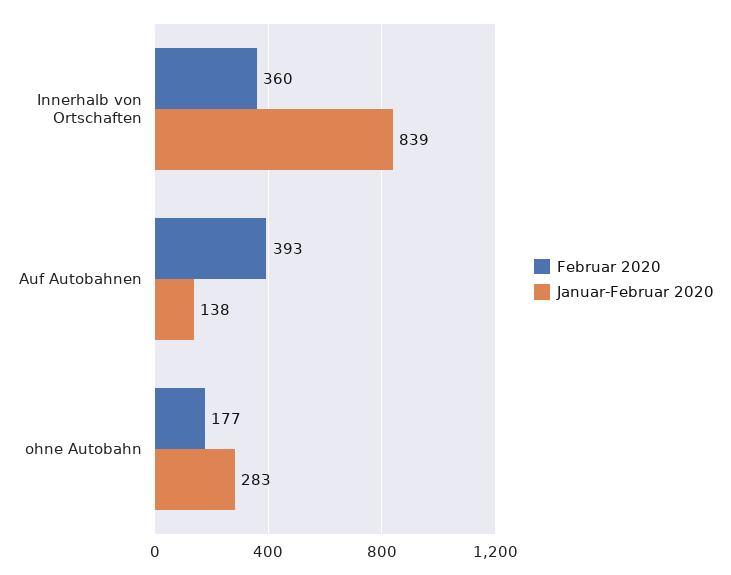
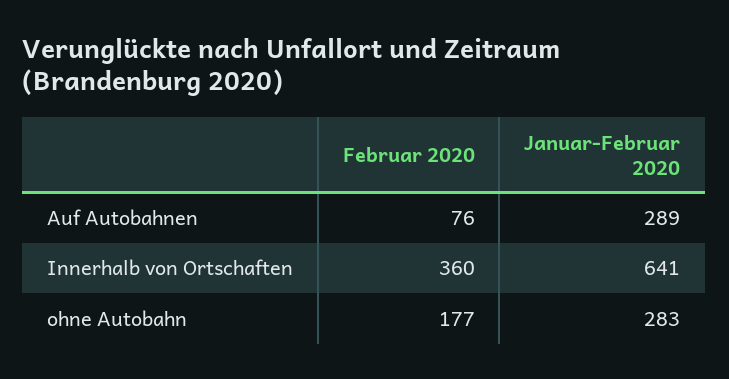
  {
    "Februar 2020": {
      "Innerhalb von Ortschaften": 360,
-     "Auf Autobahnen": 393,
+     "Auf Autobahnen": 76,
      "ohne Autobahn": 177
    },
    "Januar-Februar 2020": {
-     "Innerhalb von Ortschaften": 839,
+     "Innerhalb von Ortschaften": 641,
-     "Auf Autobahnen": 138,
+     "Auf Autobahnen": 289,
      "ohne Autobahn": 283
    }
  }

